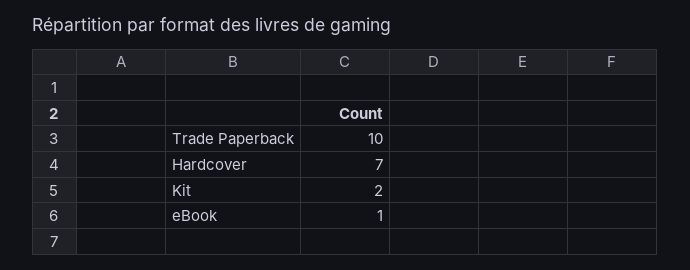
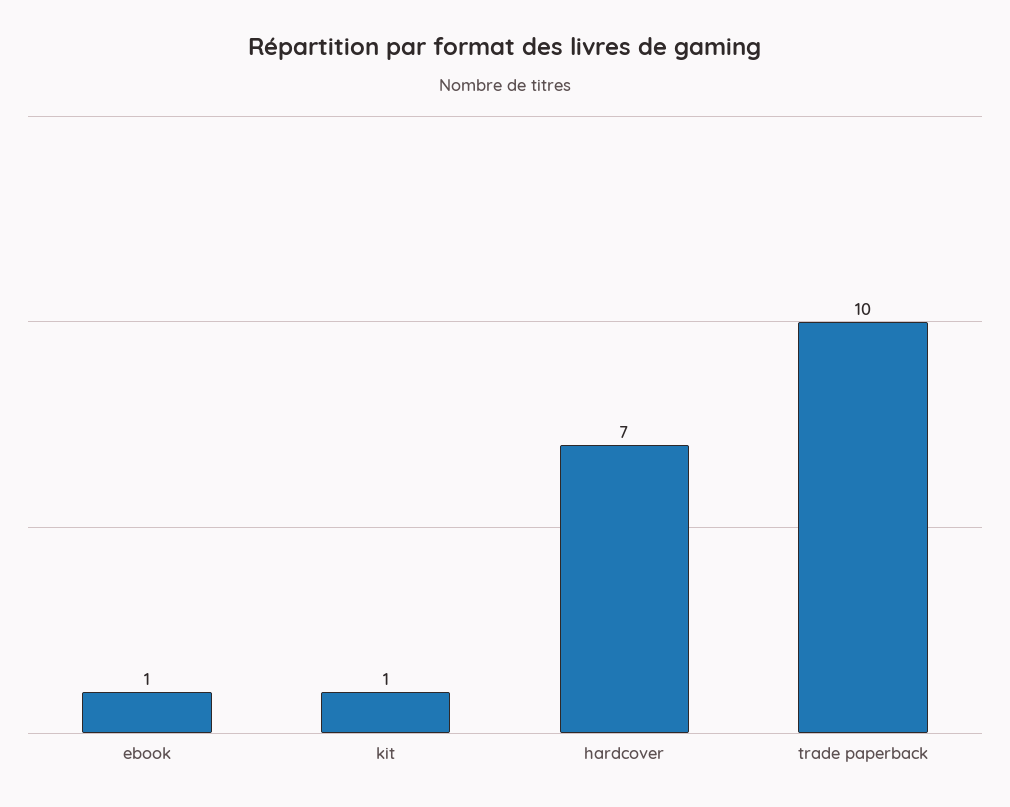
  {
    "Trade Paperback": 10,
    "Hardcover": 7,
-   "Kit": 2,
+   "Kit": 1,
    "eBook": 1
  }

